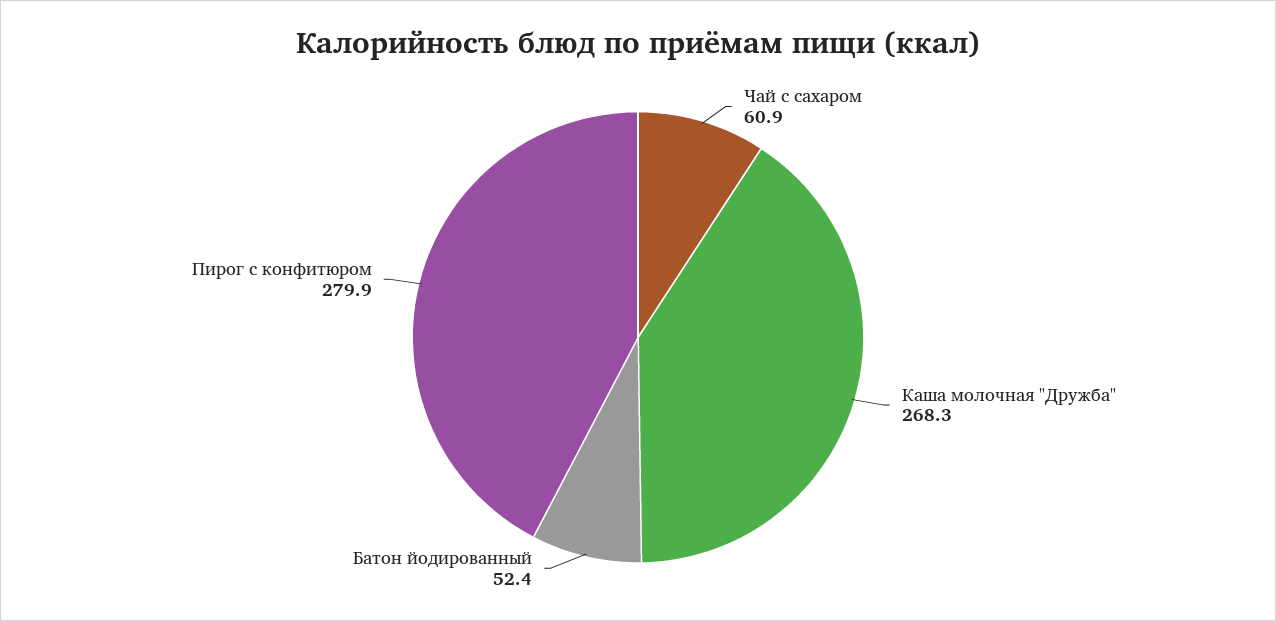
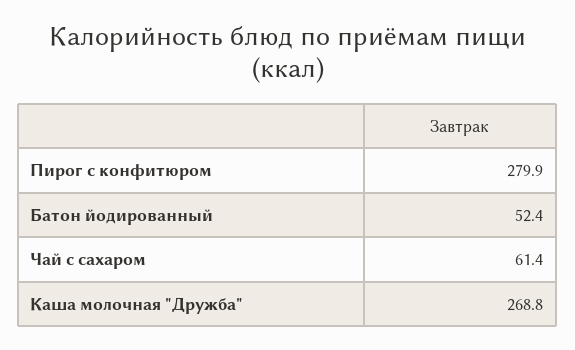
  {
-   "Чай с сахаром": 60.9,
+   "Чай с сахаром": 61.4,
-   "Каша молочная \"Дружба\"": 268.3,
+   "Каша молочная \"Дружба\"": 268.8,
    "Батон йодированный": 52.4,
    "Пирог с конфитюром": 279.9
  }

